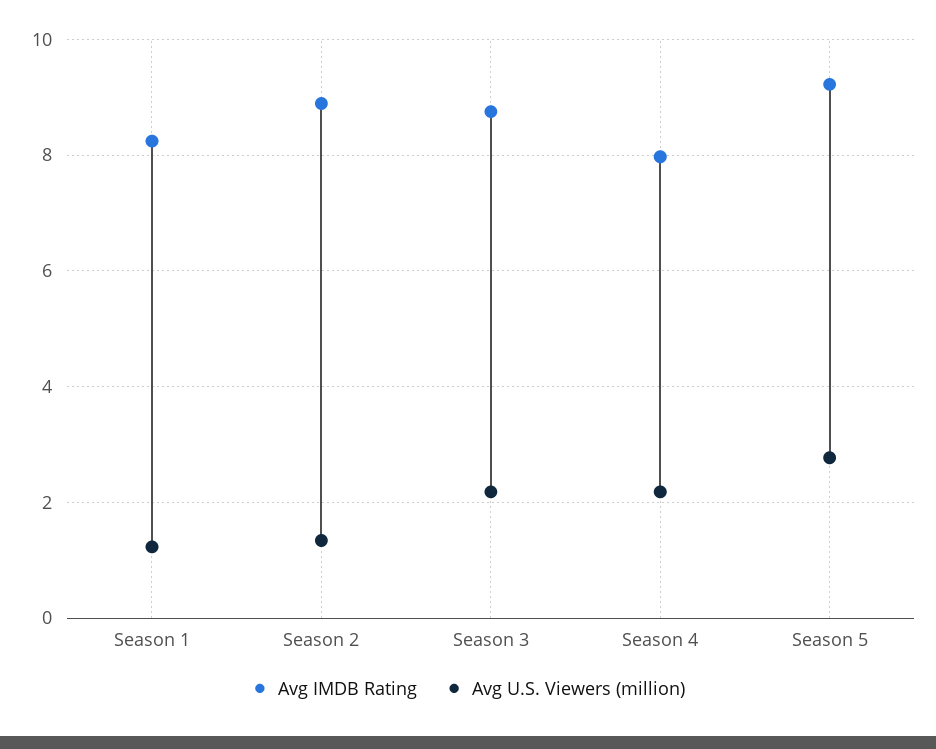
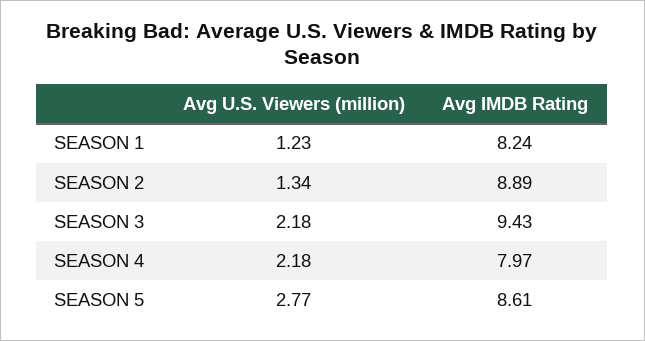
  {
    "Avg IMDB Rating": {
      "Season 1": 8.24,
      "Season 2": 8.89,
-     "Season 3": 8.8,
+     "Season 3": 9.43,
      "Season 4": 7.97,
-     "Season 5": 9.2
+     "Season 5": 8.61
    },
    "Avg U.S. Viewers (million)": {
      "Season 1": 1.23,
      "Season 2": 1.34,
      "Season 3": 2.18,
      "Season 4": 2.18,
      "Season 5": 2.77
    }
  }

